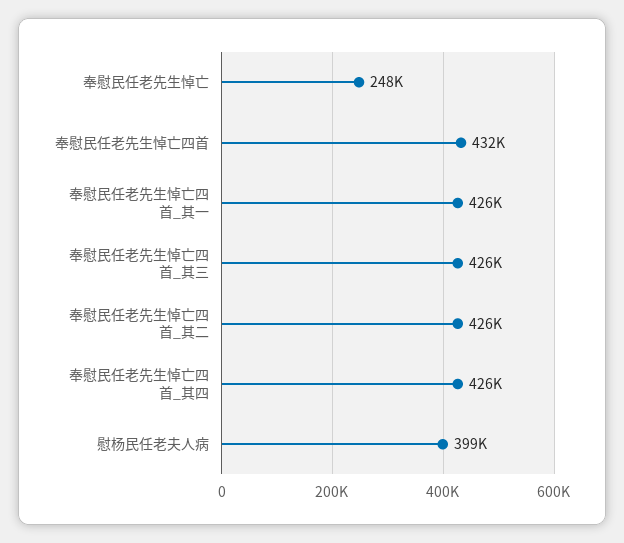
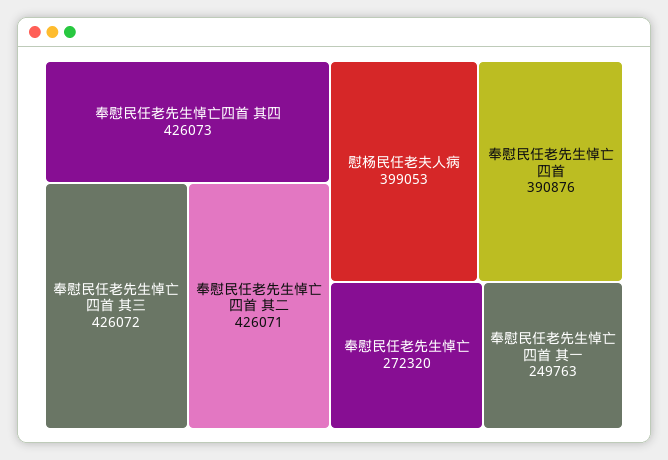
  {
-   "奉慰民任老先生悼亡": 248000,
+   "奉慰民任老先生悼亡": 272320,
-   "奉慰民任老先生悼亡四首": 432000,
+   "奉慰民任老先生悼亡四首": 390876,
-   "奉慰民任老先生悼亡四首_其一": 426000,
+   "奉慰民任老先生悼亡四首_其一": 249763,
    "奉慰民任老先生悼亡四首_其三": 426072,
    "奉慰民任老先生悼亡四首_其二": 426071,
    "奉慰民任老先生悼亡四首_其四": 426073,
    "慰杨民任老夫人病": 399053
  }

